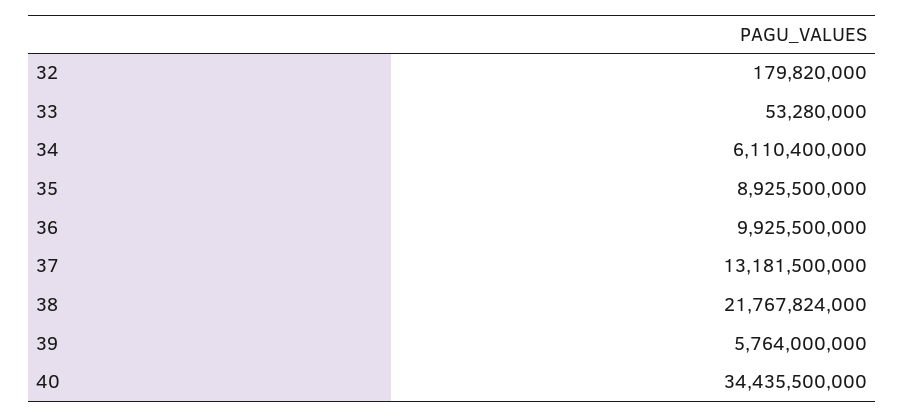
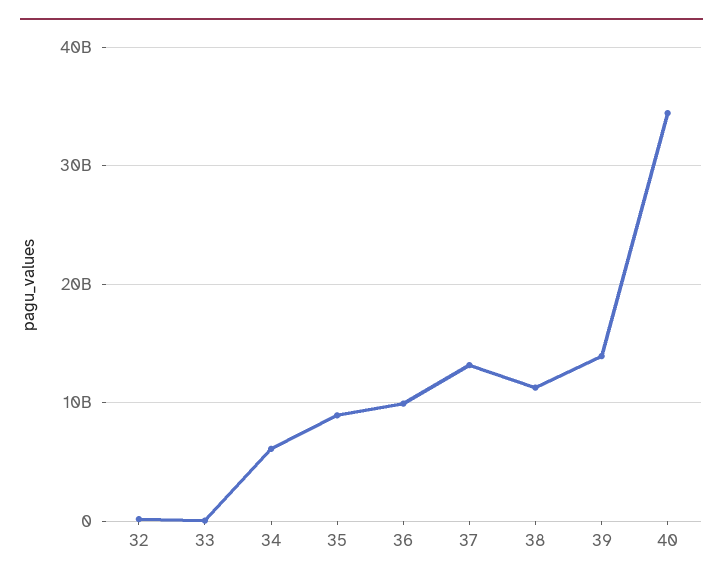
  {
    "32": 179820000,
    "33": 53280000,
    "34": 6110400000,
    "35": 8925500000,
    "36": 9925500000,
    "37": 13181500000,
-   "38": 21767824000,
+   "38": 11000000000,
-   "39": 5764000000,
+   "39": 14000000000,
    "40": 34435500000
  }

